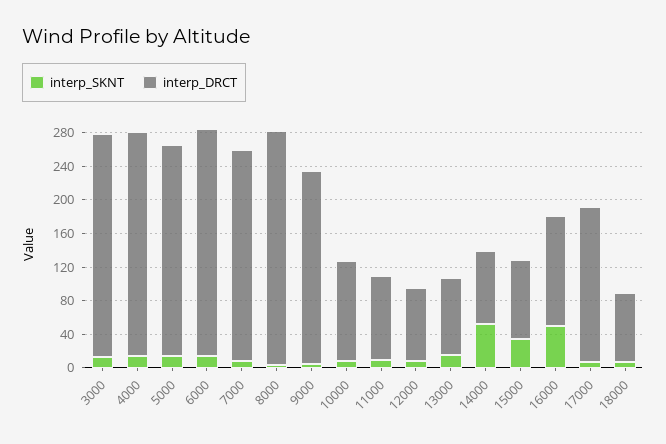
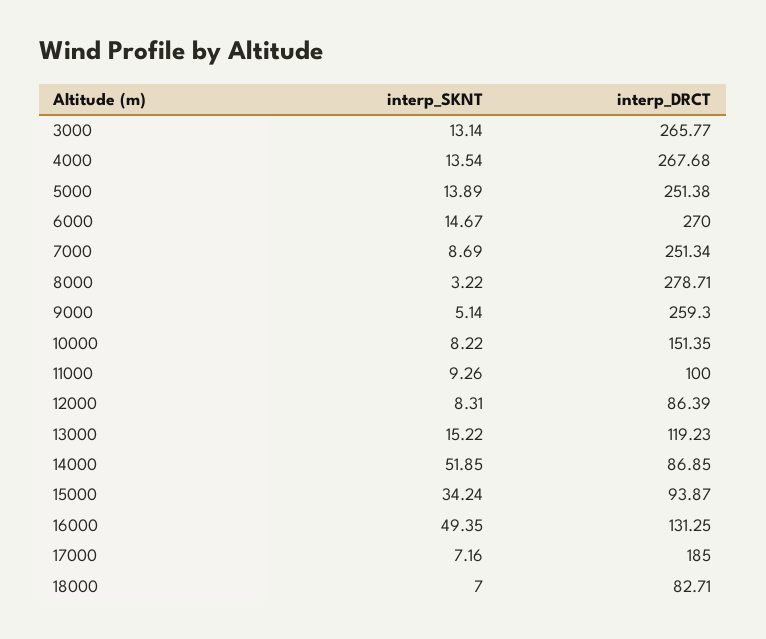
  {
    "interp_SKNT": {
      "3000": 13.14,
      "4000": 13.54,
      "5000": 13.89,
      "6000": 14.67,
      "7000": 8.69,
      "8000": 3.22,
      "9000": 5.14,
      "10000": 8.22,
      "11000": 9.26,
      "12000": 8.31,
      "13000": 15.22,
      "14000": 51.85,
      "15000": 34.24,
      "16000": 49.35,
      "17000": 7.16,
      "18000": 7
    },
    "interp_DRCT": {
      "3000": 265.77,
      "4000": 267.68,
      "5000": 251.38,
      "6000": 270,
      "7000": 251.34,
      "8000": 278.71,
-     "9000": 230,
+     "9000": 259.3,
-     "10000": 120,
+     "10000": 151.35,
      "11000": 100,
      "12000": 86.39,
-     "13000": 90,
+     "13000": 119.23,
      "14000": 86.85,
      "15000": 93.87,
      "16000": 131.25,
      "17000": 185,
      "18000": 82.71
    }
  }

